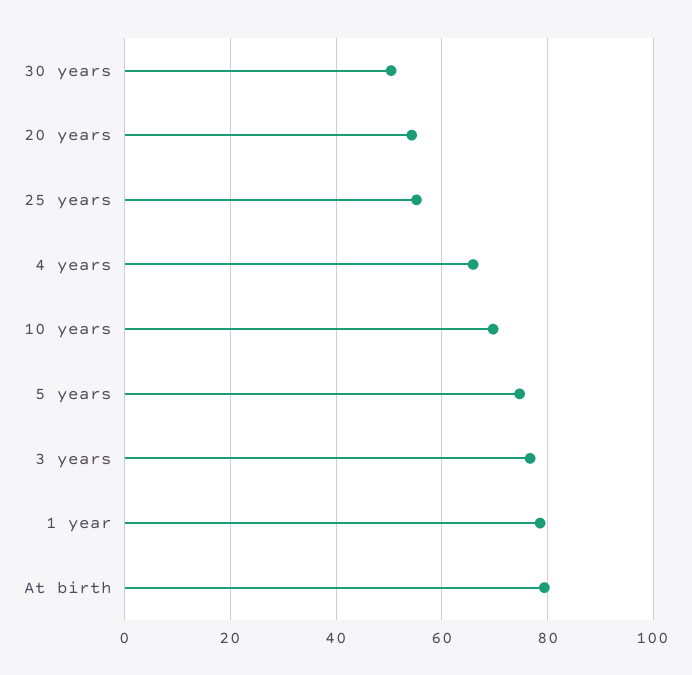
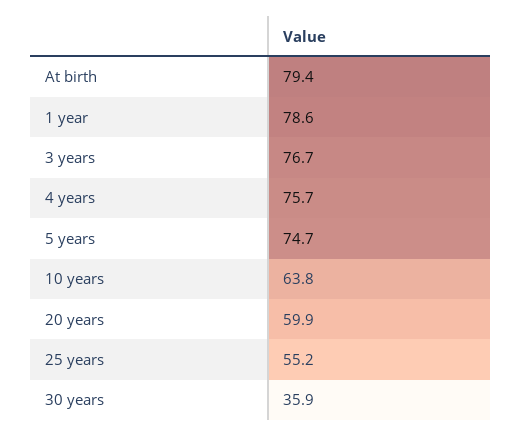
  {
-   "30 years": 50,
+   "30 years": 35.9,
-   "20 years": 54,
+   "20 years": 59.9,
    "25 years": 55.2,
-   "4 years": 66,
+   "4 years": 75.7,
-   "10 years": 70,
+   "10 years": 63.8,
    "5 years": 74.7,
    "3 years": 76.7,
    "1 year": 78.6,
    "At birth": 79.4
  }

